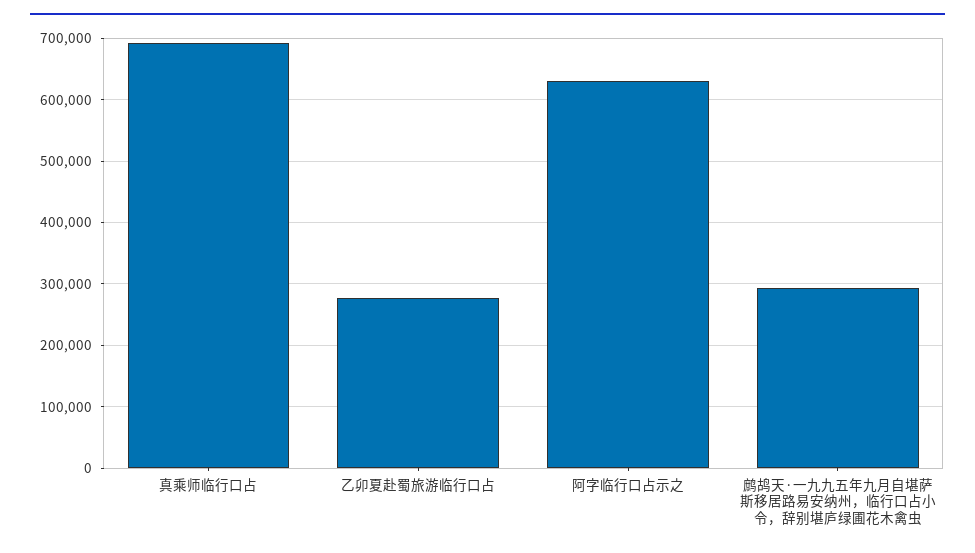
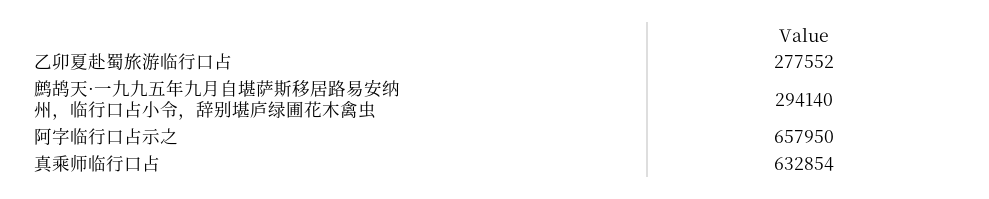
  {
-   "真乘师临行口占": 690000,
+   "真乘师临行口占": 632854,
    "乙卯夏赴蜀旅游临行口占": 277552,
-   "阿字临行口占示之": 630000,
+   "阿字临行口占示之": 657950,
    "鹧鸪天·一九九五年九月自堪萨斯移居路易安纳州，临行口占小令，辞别堪庐绿圃花木禽虫": 294140
  }

